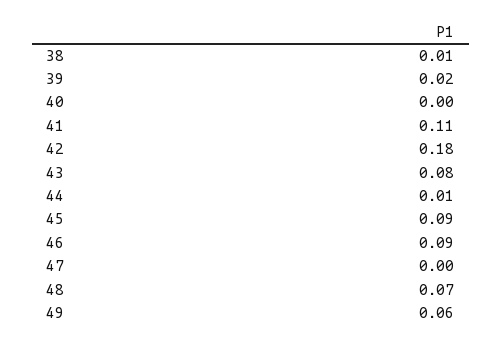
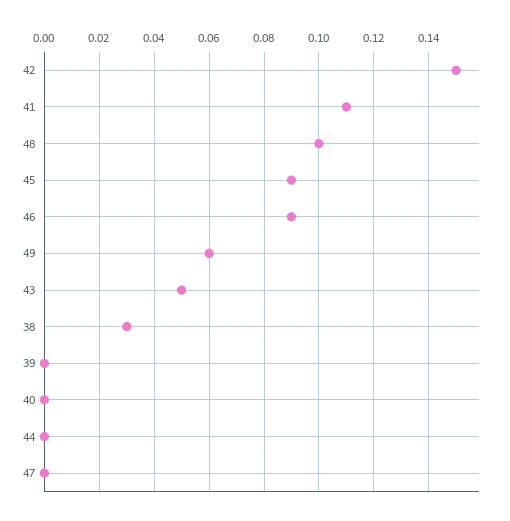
  {
-   "38": 0.01,
+   "38": 0.03,
-   "39": 0.02,
+   "39": 0,
    "40": 0,
    "41": 0.11,
-   "42": 0.18,
+   "42": 0.15,
-   "43": 0.08,
+   "43": 0.05,
-   "44": 0.01,
+   "44": 0,
    "45": 0.09,
    "46": 0.09,
    "47": 0,
-   "48": 0.07,
+   "48": 0.1,
    "49": 0.06
  }

